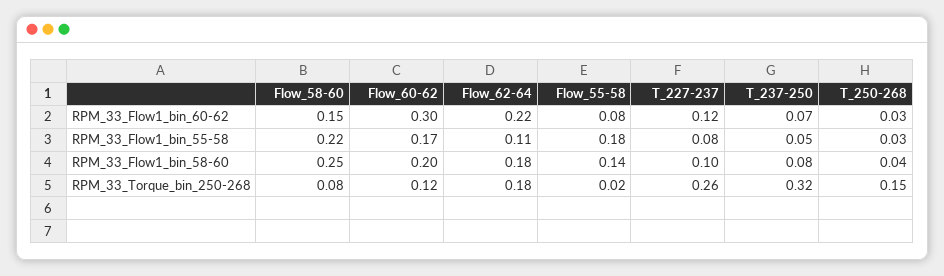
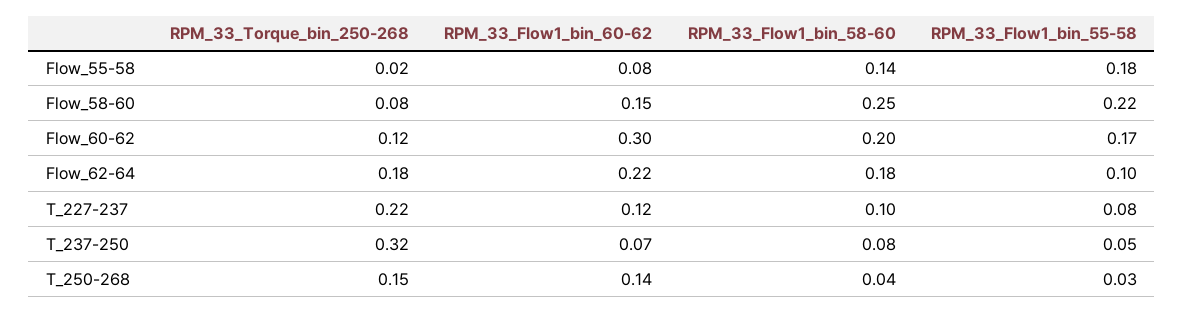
  {
    "Flow_58-60": {
      "RPM_33_Flow1_bin_60-62": 0.15,
      "RPM_33_Flow1_bin_55-58": 0.22,
      "RPM_33_Flow1_bin_58-60": 0.25,
      "RPM_33_Torque_bin_250-268": 0.08
    },
    "Flow_60-62": {
      "RPM_33_Flow1_bin_60-62": 0.3,
      "RPM_33_Flow1_bin_55-58": 0.17,
      "RPM_33_Flow1_bin_58-60": 0.2,
      "RPM_33_Torque_bin_250-268": 0.12
    },
    "Flow_62-64": {
      "RPM_33_Flow1_bin_60-62": 0.22,
-     "RPM_33_Flow1_bin_55-58": 0.11,
+     "RPM_33_Flow1_bin_55-58": 0.1,
      "RPM_33_Flow1_bin_58-60": 0.18,
      "RPM_33_Torque_bin_250-268": 0.18
    },
    "Flow_55-58": {
      "RPM_33_Flow1_bin_60-62": 0.08,
      "RPM_33_Flow1_bin_55-58": 0.18,
      "RPM_33_Flow1_bin_58-60": 0.14,
      "RPM_33_Torque_bin_250-268": 0.02
    },
    "T_227-237": {
      "RPM_33_Flow1_bin_60-62": 0.12,
      "RPM_33_Flow1_bin_55-58": 0.08,
      "RPM_33_Flow1_bin_58-60": 0.1,
-     "RPM_33_Torque_bin_250-268": 0.26
+     "RPM_33_Torque_bin_250-268": 0.22
    },
    "T_237-250": {
      "RPM_33_Flow1_bin_60-62": 0.07,
      "RPM_33_Flow1_bin_55-58": 0.05,
      "RPM_33_Flow1_bin_58-60": 0.08,
      "RPM_33_Torque_bin_250-268": 0.32
    },
    "T_250-268": {
-     "RPM_33_Flow1_bin_60-62": 0.03,
+     "RPM_33_Flow1_bin_60-62": 0.14,
      "RPM_33_Flow1_bin_55-58": 0.03,
      "RPM_33_Flow1_bin_58-60": 0.04,
      "RPM_33_Torque_bin_250-268": 0.15
    }
  }

